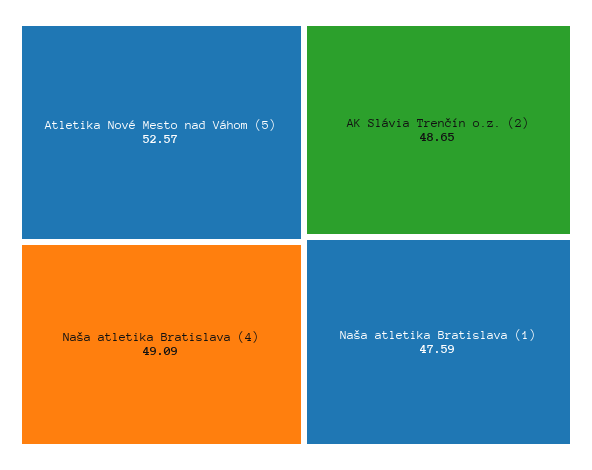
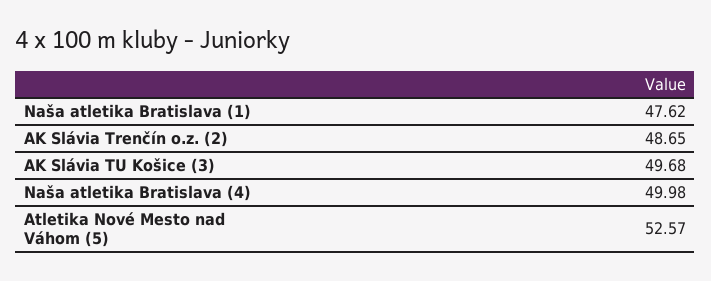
  {
    "Atletika Nové Mesto nad Váhom (5)": 52.57,
-   "Naša atletika Bratislava (4)": 49.09,
+   "Naša atletika Bratislava (4)": 49.98,
    "AK Slávia Trenčín o.z. (2)": 48.65,
-   "Naša atletika Bratislava (1)": 47.59
+   "Naša atletika Bratislava (1)": 47.62,
+   "AK Slávia TU Košice (3)": 49.68
  }

